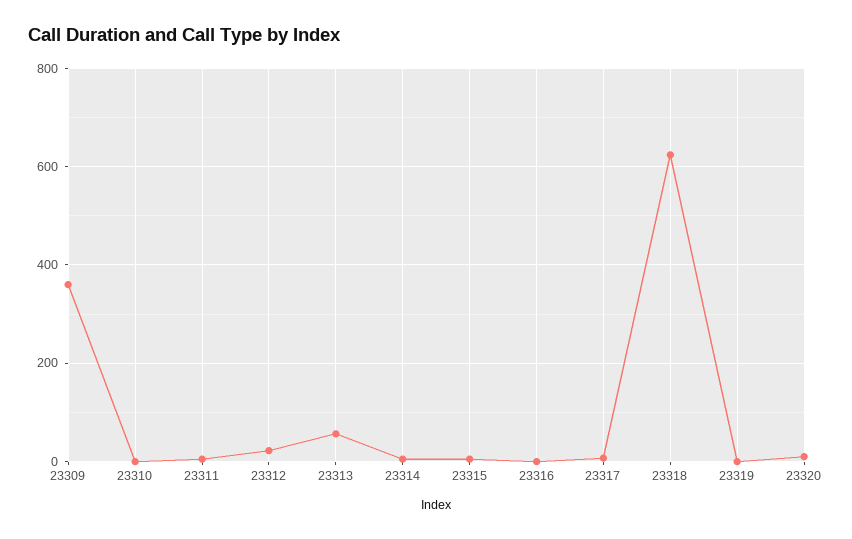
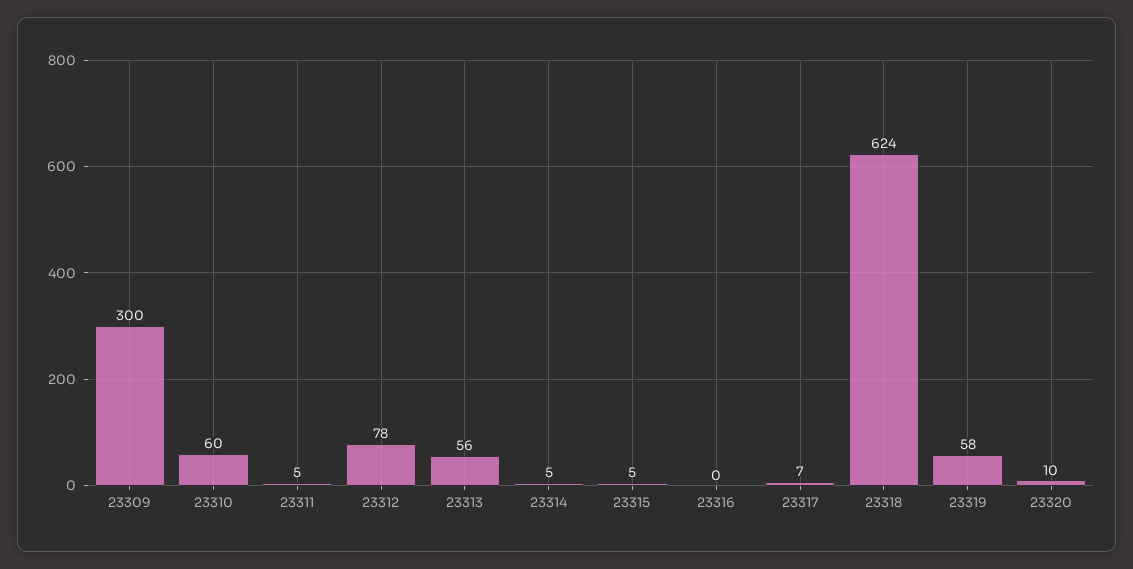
  {
-   "23309": 360,
+   "23309": 300,
-   "23310": 0,
+   "23310": 60,
    "23311": 5,
-   "23312": 20,
+   "23312": 78,
    "23313": 56,
    "23314": 5,
    "23315": 5,
    "23316": 0,
    "23317": 7,
    "23318": 624,
-   "23319": 0,
+   "23319": 58,
    "23320": 10
  }

